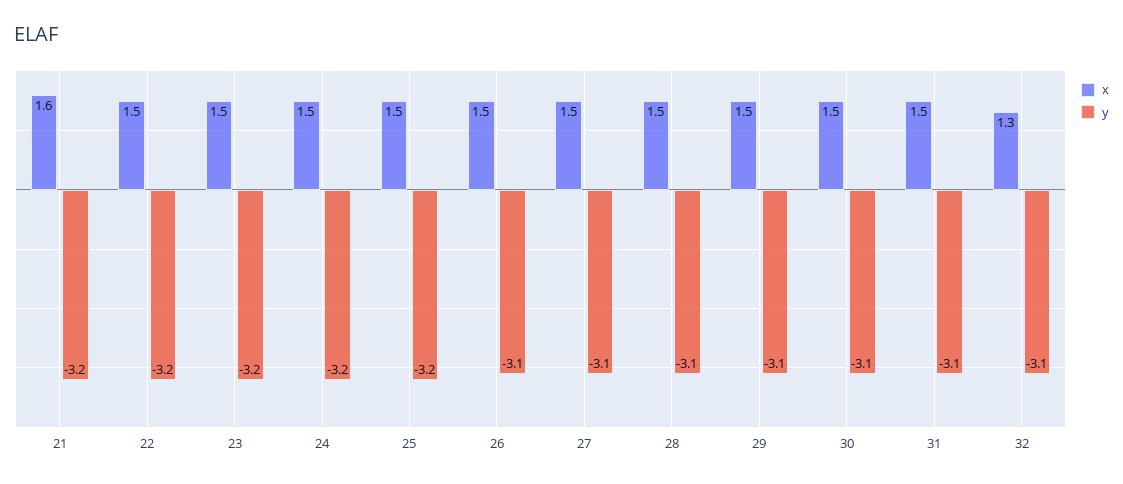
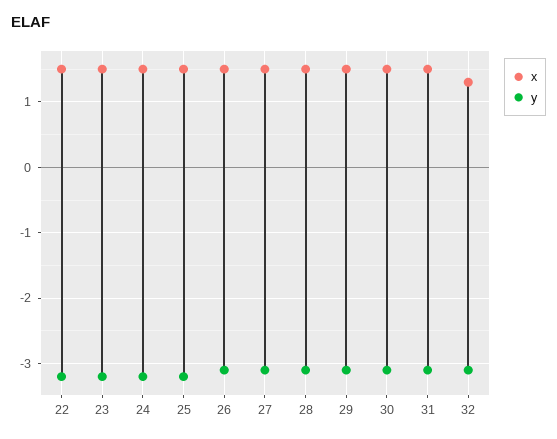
  {
    "x": {
-     "21": 1.6,
      "22": 1.5,
      "23": 1.5,
      "24": 1.5,
      "25": 1.5,
      "26": 1.5,
      "27": 1.5,
      "28": 1.5,
      "29": 1.5,
      "30": 1.5,
      "31": 1.5,
      "32": 1.3
    },
    "y": {
-     "21": -3.2,
      "22": -3.2,
      "23": -3.2,
      "24": -3.2,
      "25": -3.2,
      "26": -3.1,
      "27": -3.1,
      "28": -3.1,
      "29": -3.1,
      "30": -3.1,
      "31": -3.1,
      "32": -3.1
    }
  }

